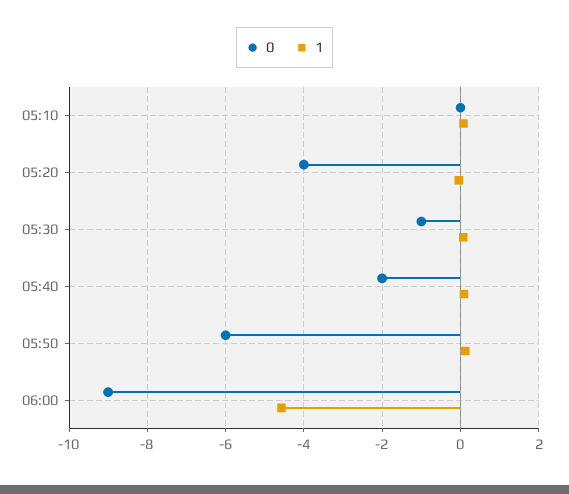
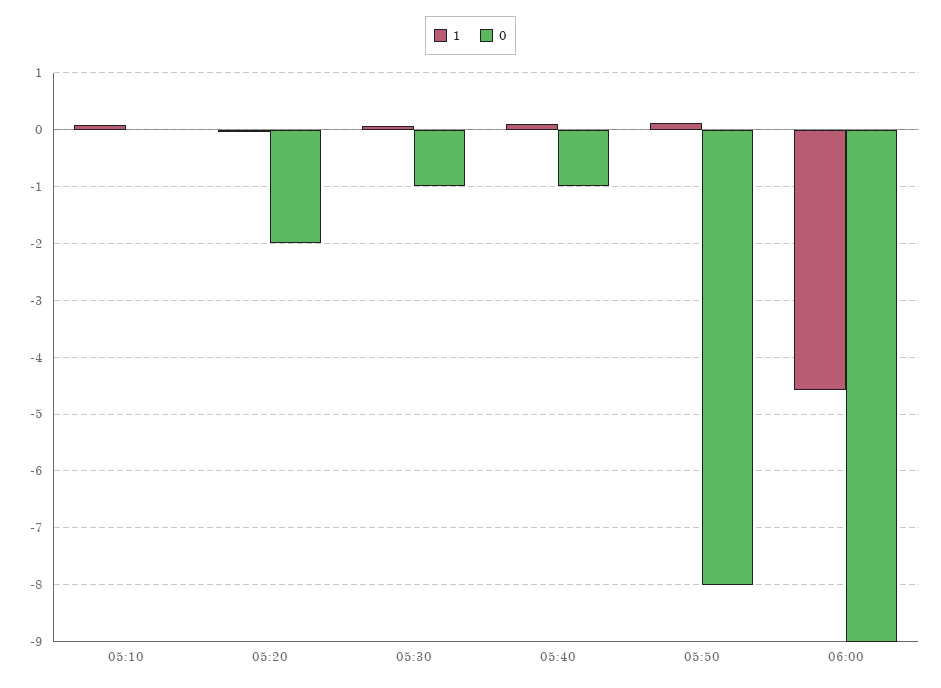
  {
    "0": {
      "05:10": 0,
-     "05:20": -4,
+     "05:20": -2,
      "05:30": -1,
-     "05:40": -2,
+     "05:40": -1,
-     "05:50": -6,
+     "05:50": -8,
      "06:00": -9
    },
    "1": {
      "05:10": 0,
      "05:20": 0,
      "05:30": 0,
      "05:40": 0,
      "05:50": 0.2,
      "06:00": -4.6
    }
  }

